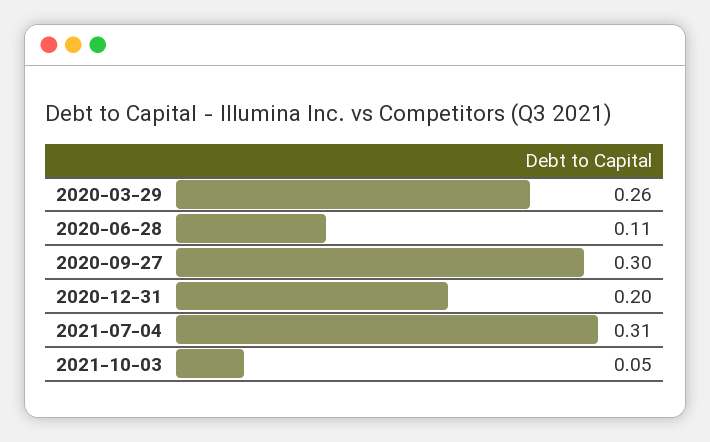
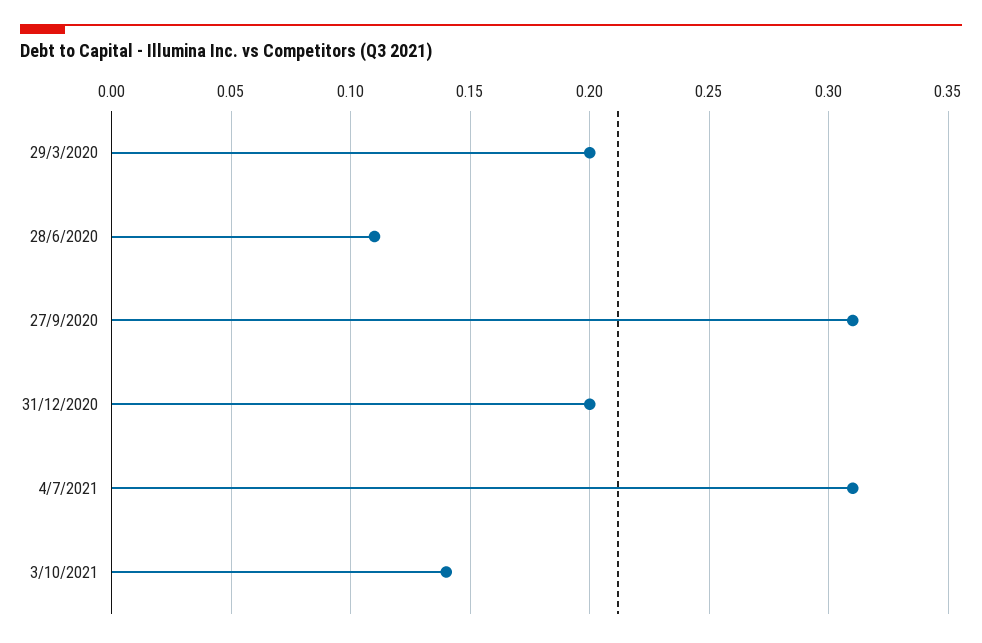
  {
-   "2020-03-29": 0.26,
+   "2020-03-29": 0.2,
    "2020-06-28": 0.11,
-   "2020-09-27": 0.3,
+   "2020-09-27": 0.31,
    "2020-12-31": 0.2,
    "2021-07-04": 0.31,
-   "2021-10-03": 0.05
+   "2021-10-03": 0.14
  }

